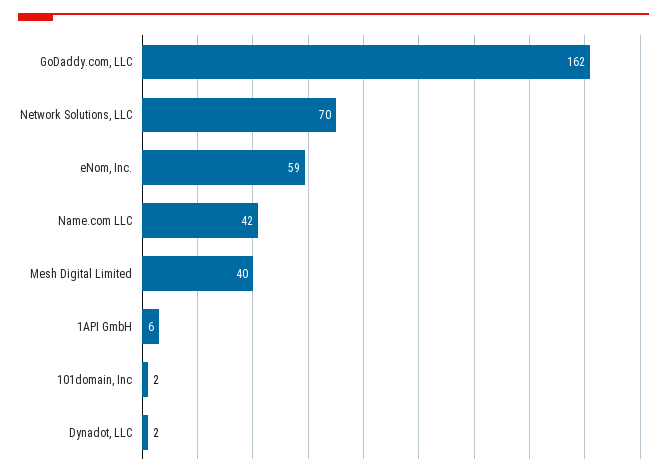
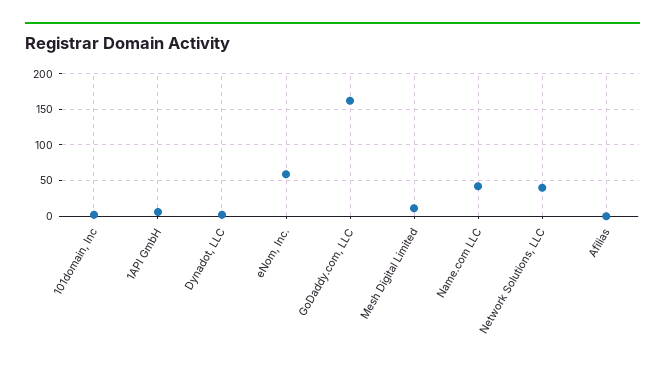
  {
    "GoDaddy.com, LLC": 162,
-   "Network Solutions, LLC": 70,
+   "Network Solutions, LLC": 40,
    "eNom, Inc.": 59,
    "Name.com LLC": 42,
-   "Mesh Digital Limited": 40,
+   "Mesh Digital Limited": 10,
    "1API GmbH": 6,
    "101domain, Inc": 2,
-   "Dynadot, LLC": 2
+   "Dynadot, LLC": 2,
+   "Afilias": 0
  }

